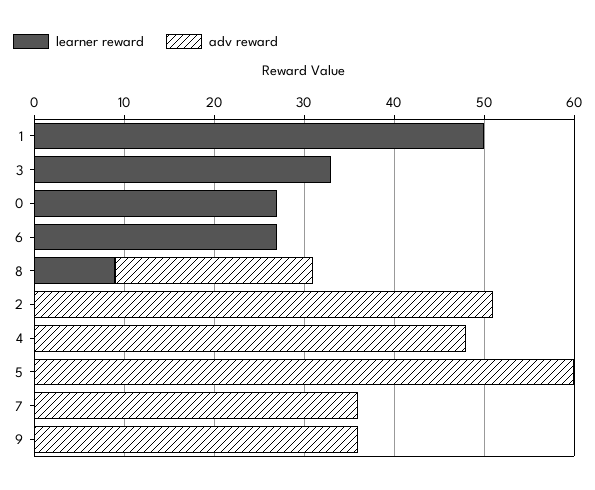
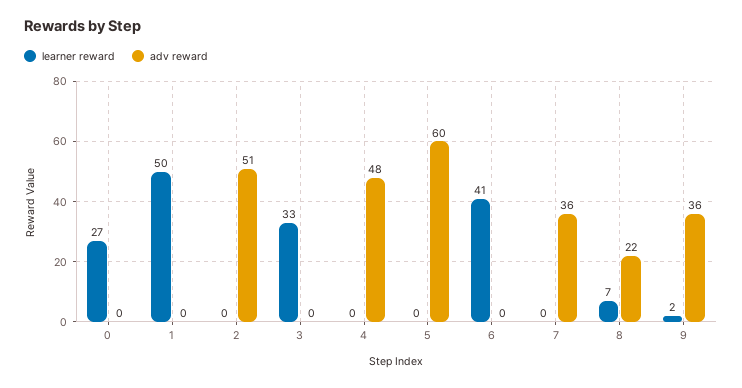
  {
    "learner reward": {
      "1": 50,
      "3": 33,
      "0": 27,
-     "6": 27,
+     "6": 41,
-     "8": 9,
+     "8": 7,
      "2": 0,
      "4": 0,
      "5": 0,
      "7": 0,
-     "9": 0
+     "9": 2
    },
    "adv reward": {
      "1": 0,
      "3": 0,
      "0": 0,
      "6": 0,
      "8": 22,
      "2": 51,
      "4": 48,
      "5": 60,
      "7": 36,
      "9": 36
    }
  }

